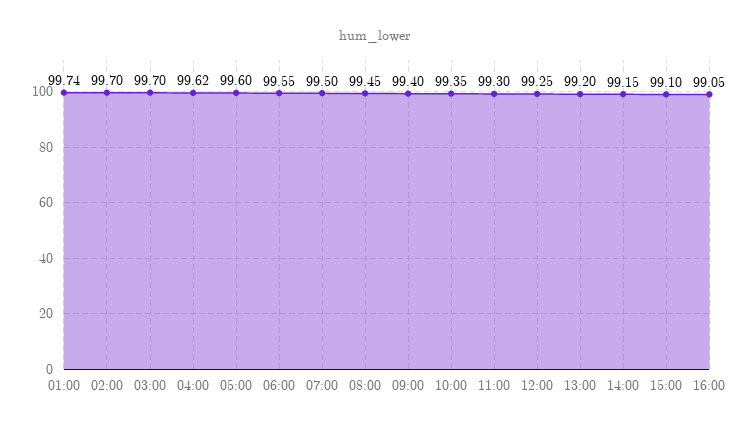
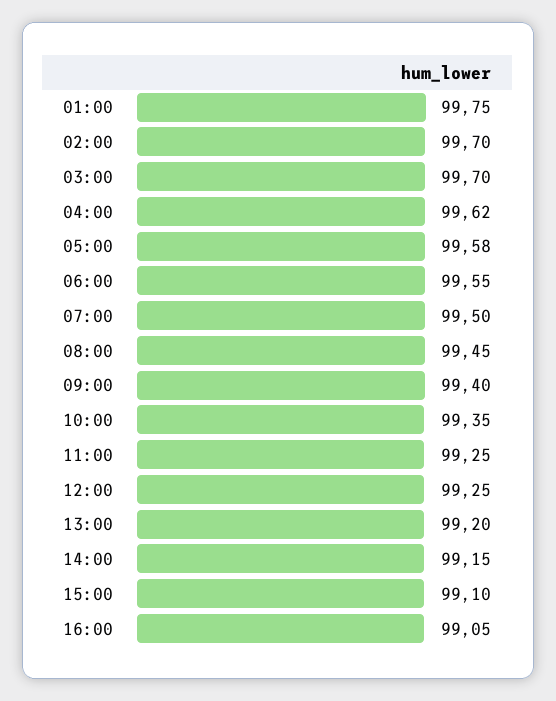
  {
-   "01:00": 99.74,
+   "01:00": 99.75,
    "02:00": 99.7,
    "03:00": 99.7,
    "04:00": 99.62,
-   "05:00": 99.6,
+   "05:00": 99.58,
    "06:00": 99.55,
    "07:00": 99.5,
    "08:00": 99.45,
    "09:00": 99.4,
    "10:00": 99.35,
-   "11:00": 99.3,
+   "11:00": 99.25,
    "12:00": 99.25,
    "13:00": 99.2,
    "14:00": 99.15,
    "15:00": 99.1,
    "16:00": 99.05
  }

